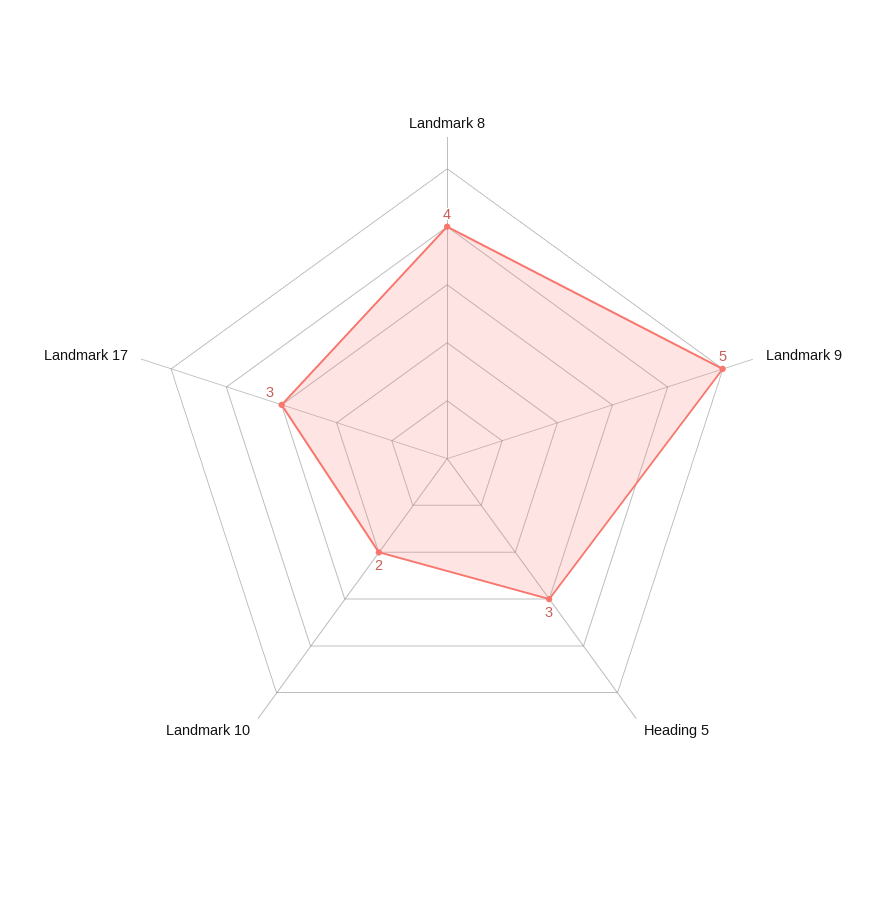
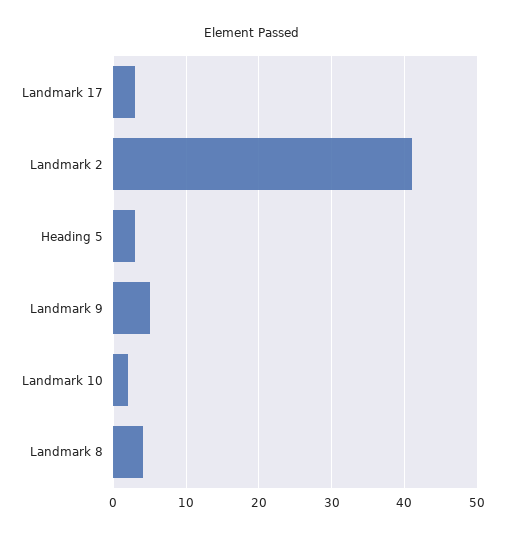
  {
    "Landmark 8": 4,
    "Landmark 9": 5,
    "Heading 5": 3,
    "Landmark 10": 2,
-   "Landmark 17": 3
+   "Landmark 17": 3,
+   "Landmark 2": 41
  }

